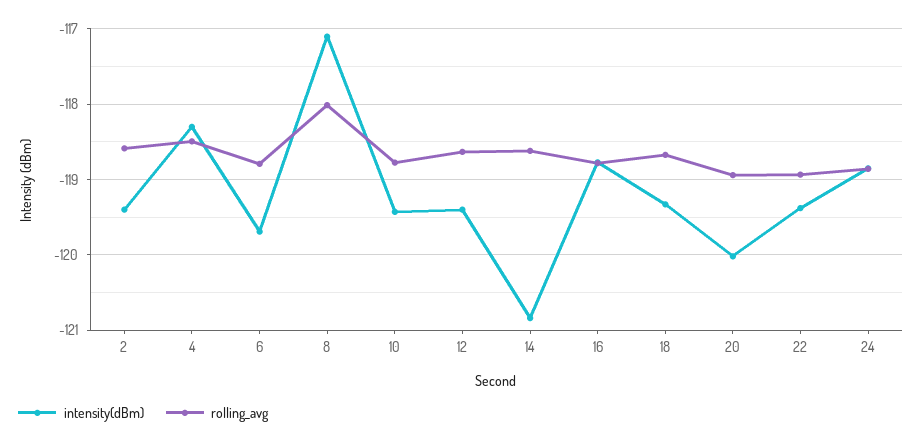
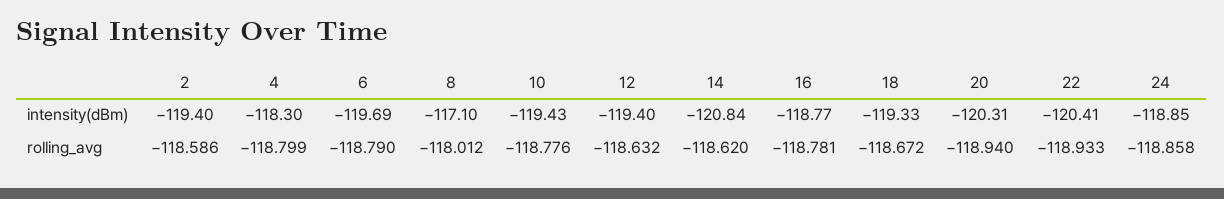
  {
    "intensity(dBm)": {
      "2": -119.4,
      "4": -118.3,
      "6": -119.69,
      "8": -117.1,
      "10": -119.43,
      "12": -119.4,
      "14": -120.84,
      "16": -118.77,
      "18": -119.33,
-     "20": -120,
+     "20": -120.31,
-     "22": -119.4,
+     "22": -120.41,
      "24": -118.85
    },
    "rolling_avg": {
      "2": -118.586,
-     "4": -118.5,
+     "4": -118.799,
      "6": -118.79,
      "8": -118.012,
      "10": -118.776,
      "12": -118.632,
      "14": -118.62,
      "16": -118.781,
      "18": -118.672,
      "20": -118.94,
      "22": -118.933,
      "24": -118.858
    }
  }

